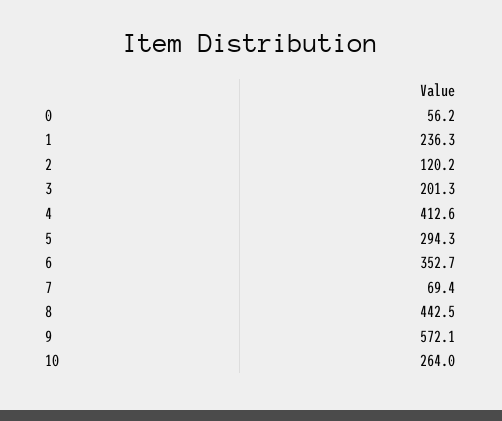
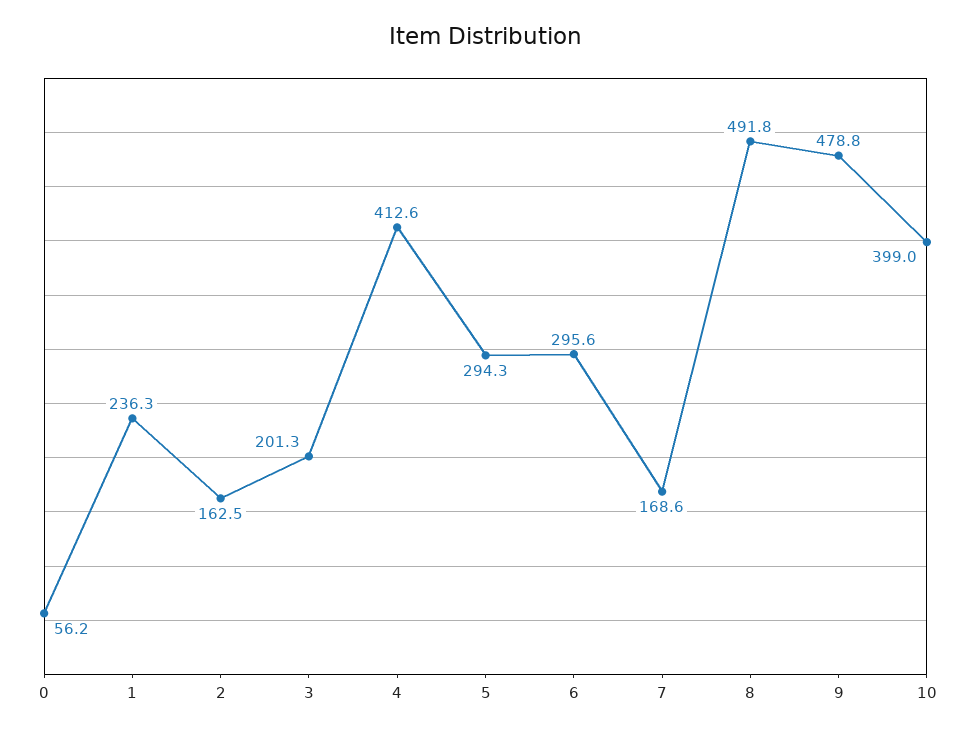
  {
    "0": 56.2,
    "1": 236.3,
-   "2": 120.2,
+   "2": 162.5,
    "3": 201.3,
    "4": 412.6,
    "5": 294.3,
-   "6": 352.7,
+   "6": 295.6,
-   "7": 69.4,
+   "7": 168.6,
-   "8": 442.5,
+   "8": 491.8,
-   "9": 572.1,
+   "9": 478.8,
-   "10": 264
+   "10": 399
  }

